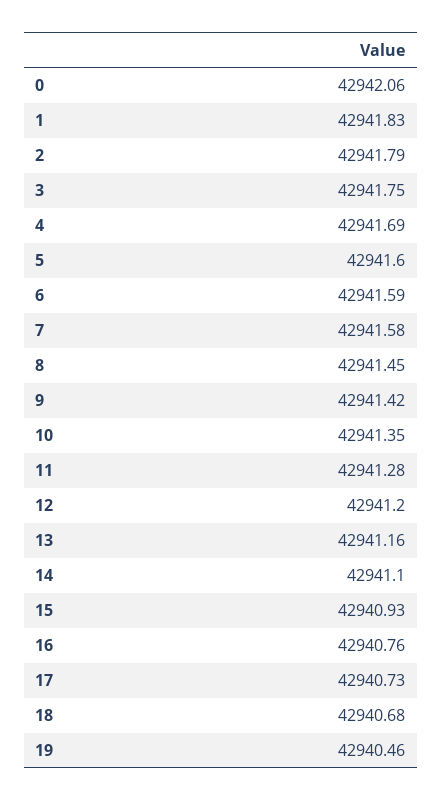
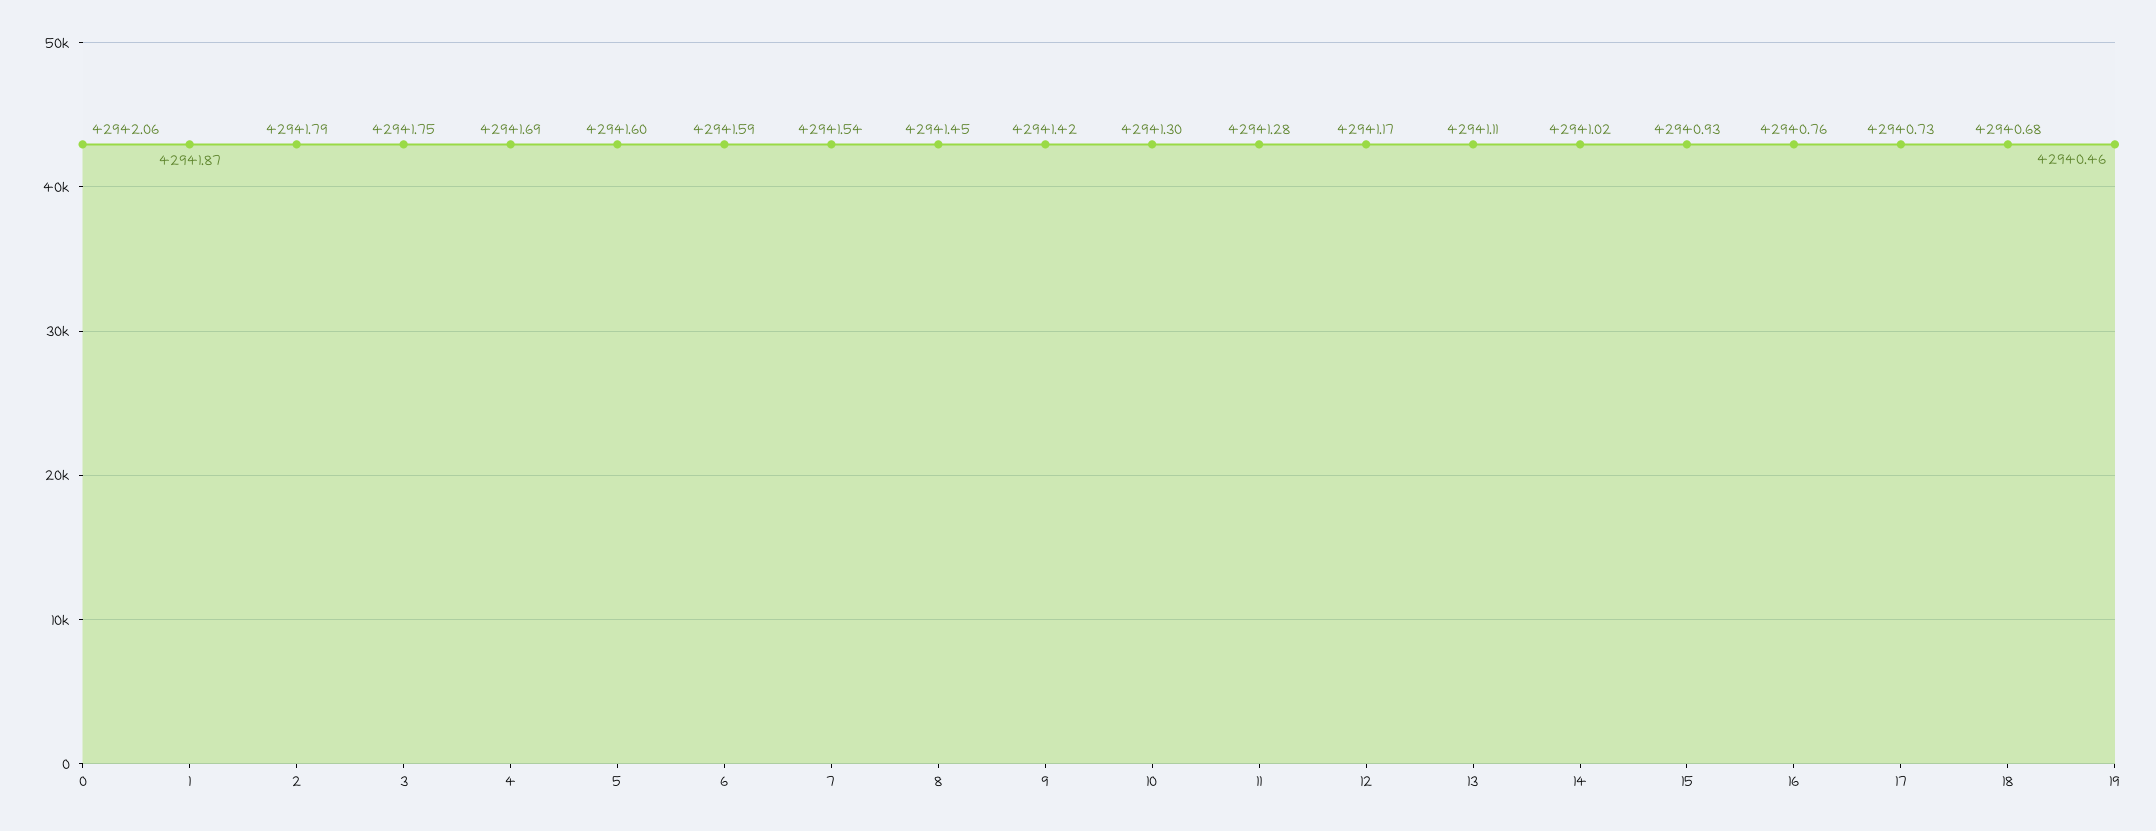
  {
    "0": 42942.06,
-   "1": 42941.83,
+   "1": 42941.87,
    "2": 42941.79,
    "3": 42941.75,
    "4": 42941.69,
    "5": 42941.6,
    "6": 42941.59,
-   "7": 42941.58,
+   "7": 42941.54,
    "8": 42941.45,
    "9": 42941.42,
-   "10": 42941.35,
+   "10": 42941.3,
    "11": 42941.28,
-   "12": 42941.2,
+   "12": 42941.17,
-   "13": 42941.16,
+   "13": 42941.11,
-   "14": 42941.1,
+   "14": 42941.02,
    "15": 42940.93,
    "16": 42940.76,
    "17": 42940.73,
    "18": 42940.68,
    "19": 42940.46
  }

